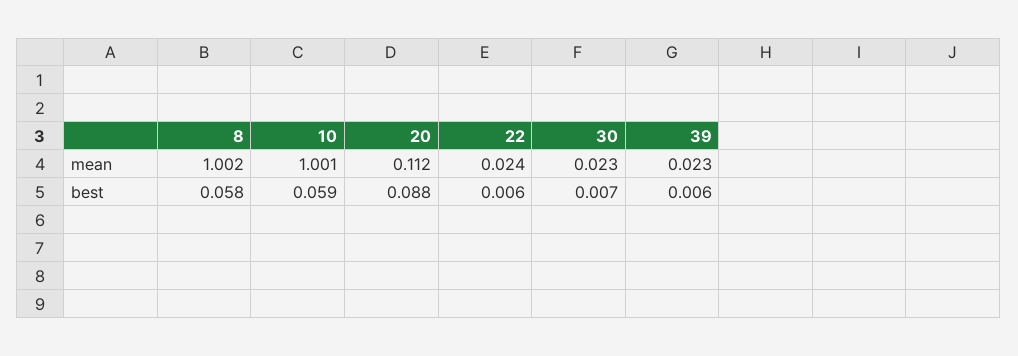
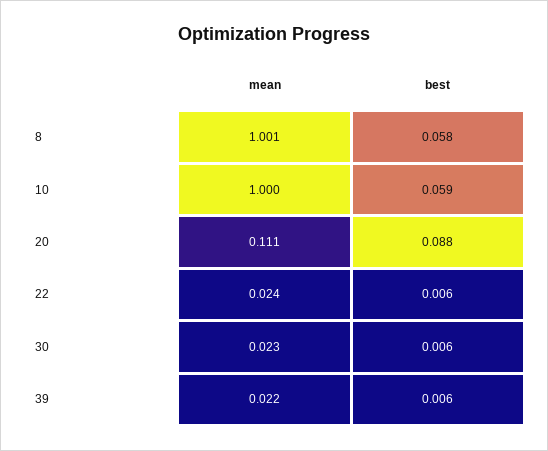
  {
    "8": {
-     "mean": 1.002,
+     "mean": 1.001,
      "best": 0.058
    },
    "10": {
-     "mean": 1.001,
+     "mean": 1,
      "best": 0.059
    },
    "20": {
-     "mean": 0.112,
+     "mean": 0.111,
      "best": 0.088
    },
    "22": {
      "mean": 0.024,
      "best": 0.006
    },
    "30": {
      "mean": 0.023,
-     "best": 0.007
+     "best": 0.006
    },
    "39": {
-     "mean": 0.023,
+     "mean": 0.022,
      "best": 0.006
    }
  }

